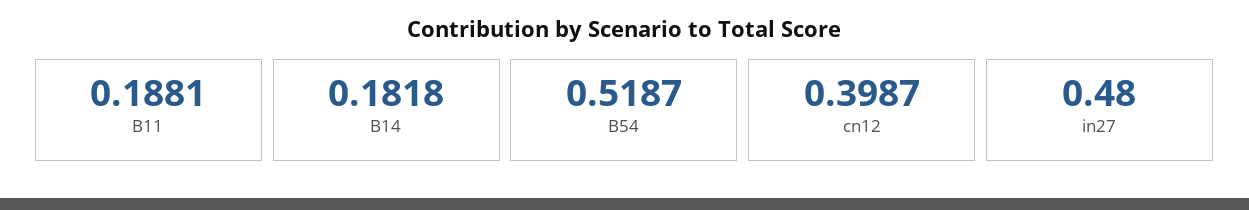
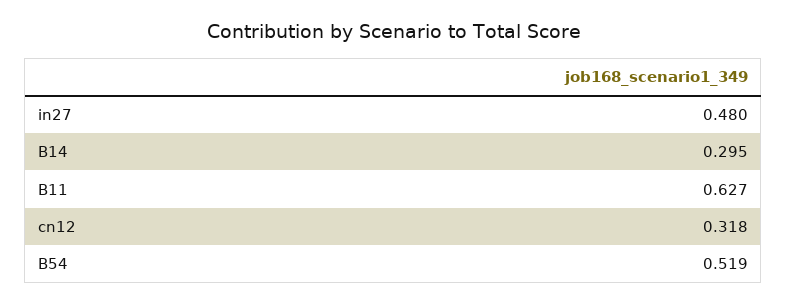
  {
-   "B11": 0.1881,
+   "B11": 0.627,
-   "B14": 0.1818,
+   "B14": 0.295,
    "B54": 0.5187,
-   "cn12": 0.3987,
+   "cn12": 0.318,
    "in27": 0.48
  }

